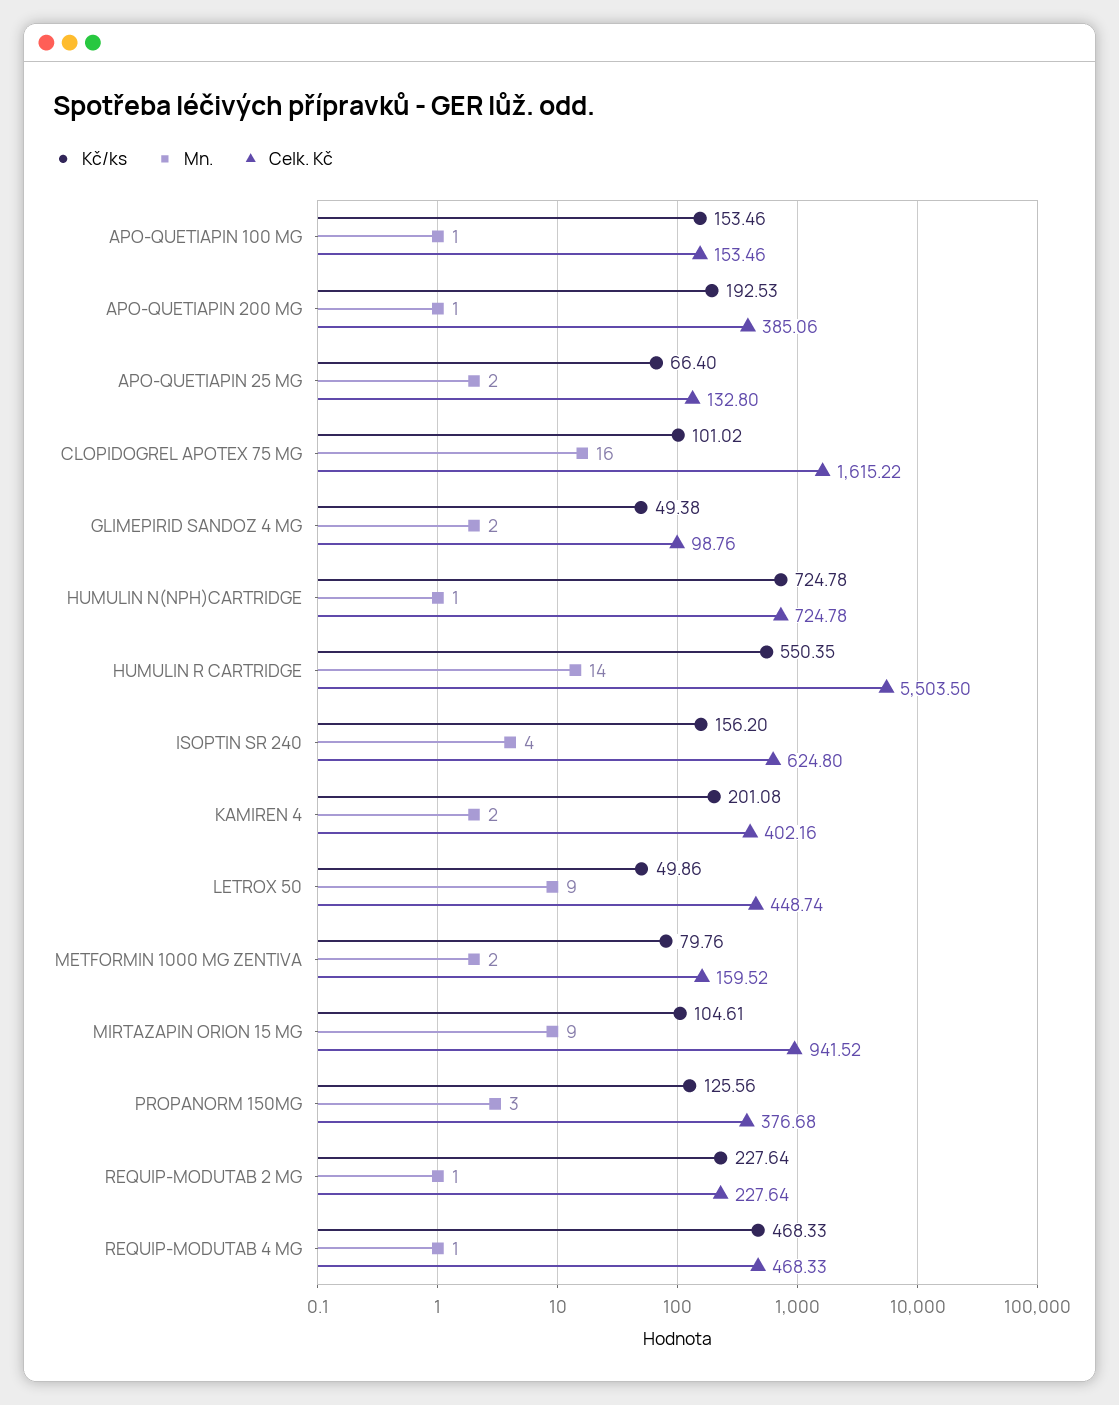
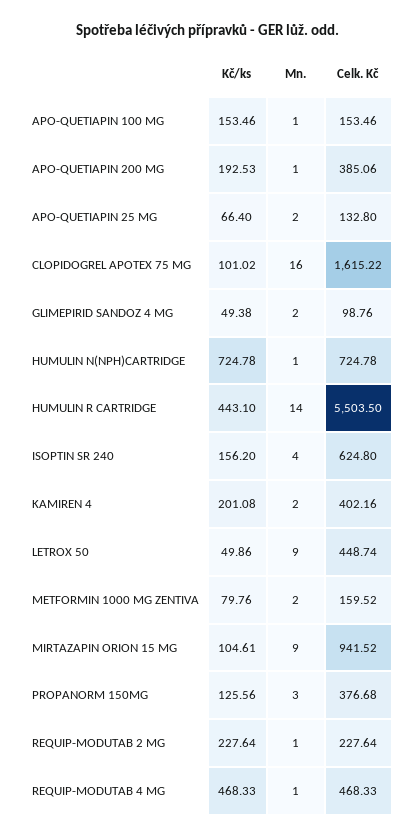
  {
    "Kč/ks": {
      "APO-QUETIAPIN 100 MG": 153.46,
      "APO-QUETIAPIN 200 MG": 192.53,
      "APO-QUETIAPIN 25 MG": 66.4,
      "CLOPIDOGREL APOTEX 75 MG": 101.02,
      "GLIMEPIRID SANDOZ 4 MG": 49.38,
      "HUMULIN N(NPH)CARTRIDGE": 724.78,
-     "HUMULIN R CARTRIDGE": 550.35,
+     "HUMULIN R CARTRIDGE": 443.1,
      "ISOPTIN SR 240": 156.2,
      "KAMIREN 4": 201.08,
      "LETROX 50": 49.86,
      "METFORMIN 1000 MG ZENTIVA": 79.76,
      "MIRTAZAPIN ORION 15 MG": 104.61,
      "PROPANORM 150MG": 125.56,
      "REQUIP-MODUTAB 2 MG": 227.64,
      "REQUIP-MODUTAB 4 MG": 468.33
    },
    "Mn.": {
      "APO-QUETIAPIN 100 MG": 1,
      "APO-QUETIAPIN 200 MG": 1,
      "APO-QUETIAPIN 25 MG": 2,
      "CLOPIDOGREL APOTEX 75 MG": 16,
      "GLIMEPIRID SANDOZ 4 MG": 2,
      "HUMULIN N(NPH)CARTRIDGE": 1,
      "HUMULIN R CARTRIDGE": 14,
      "ISOPTIN SR 240": 4,
      "KAMIREN 4": 2,
      "LETROX 50": 9,
      "METFORMIN 1000 MG ZENTIVA": 2,
      "MIRTAZAPIN ORION 15 MG": 9,
      "PROPANORM 150MG": 3,
      "REQUIP-MODUTAB 2 MG": 1,
      "REQUIP-MODUTAB 4 MG": 1
    },
    "Celk. Kč": {
      "APO-QUETIAPIN 100 MG": 153.46,
      "APO-QUETIAPIN 200 MG": 385.06,
      "APO-QUETIAPIN 25 MG": 132.8,
      "CLOPIDOGREL APOTEX 75 MG": 1615.22,
      "GLIMEPIRID SANDOZ 4 MG": 98.76,
      "HUMULIN N(NPH)CARTRIDGE": 724.78,
      "HUMULIN R CARTRIDGE": 5503.5,
      "ISOPTIN SR 240": 624.8,
      "KAMIREN 4": 402.16,
      "LETROX 50": 448.74,
      "METFORMIN 1000 MG ZENTIVA": 159.52,
      "MIRTAZAPIN ORION 15 MG": 941.52,
      "PROPANORM 150MG": 376.68,
      "REQUIP-MODUTAB 2 MG": 227.64,
      "REQUIP-MODUTAB 4 MG": 468.33
    }
  }

